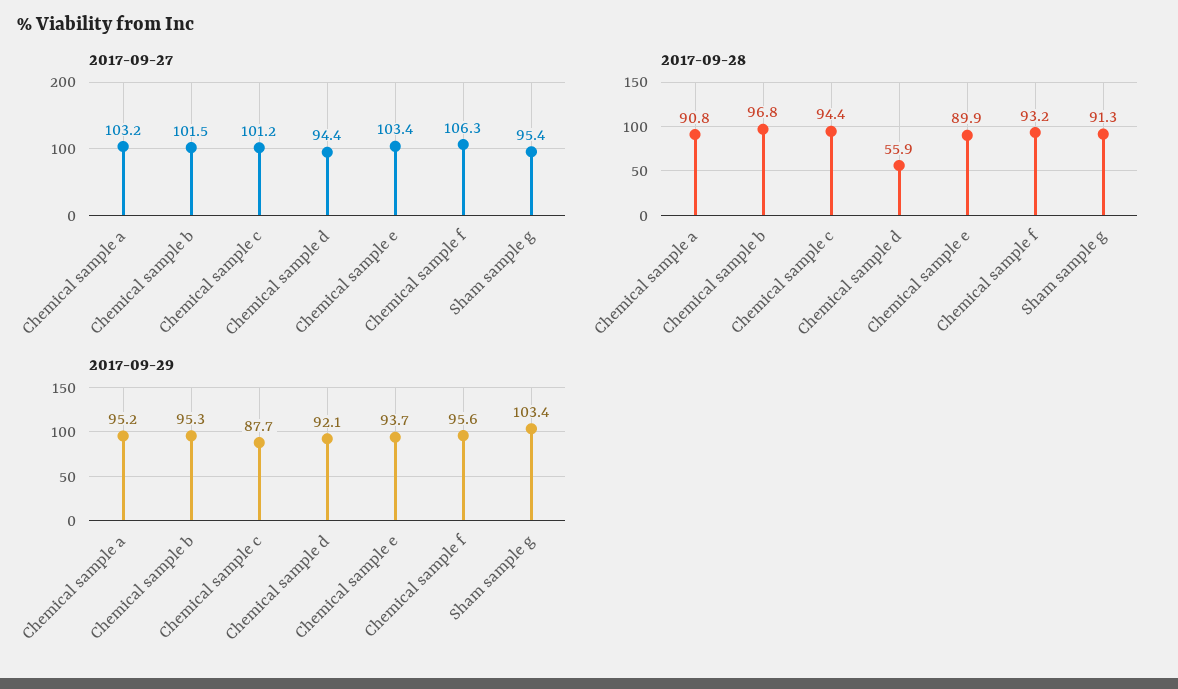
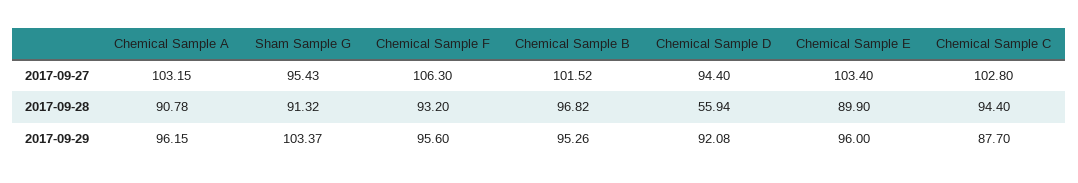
  {
    "2017-09-27": {
      "Chemical sample a": 103.15,
      "Chemical sample b": 101.52,
-     "Chemical sample c": 101.2,
+     "Chemical sample c": 102.8,
      "Chemical sample d": 94.4,
      "Chemical sample e": 103.4,
      "Chemical sample f": 106.3,
      "Sham sample g": 95.43
    },
    "2017-09-28": {
      "Chemical sample a": 90.78,
      "Chemical sample b": 96.82,
      "Chemical sample c": 94.4,
      "Chemical sample d": 55.94,
      "Chemical sample e": 89.9,
      "Chemical sample f": 93.2,
      "Sham sample g": 91.32
    },
    "2017-09-29": {
-     "Chemical sample a": 95.2,
+     "Chemical sample a": 96.15,
      "Chemical sample b": 95.26,
      "Chemical sample c": 87.7,
      "Chemical sample d": 92.08,
-     "Chemical sample e": 93.7,
+     "Chemical sample e": 96,
      "Chemical sample f": 95.6,
      "Sham sample g": 103.37
    }
  }

